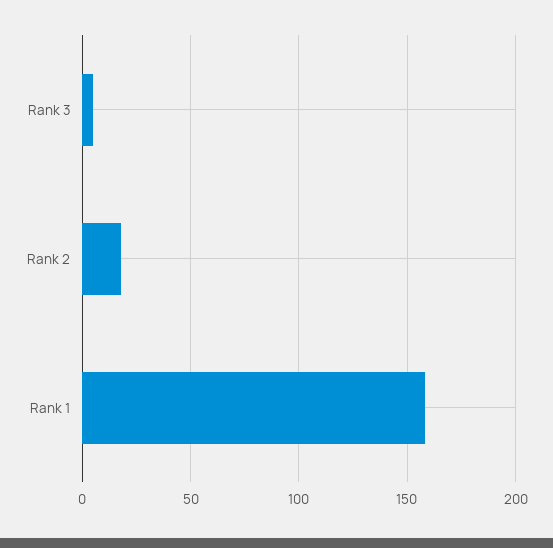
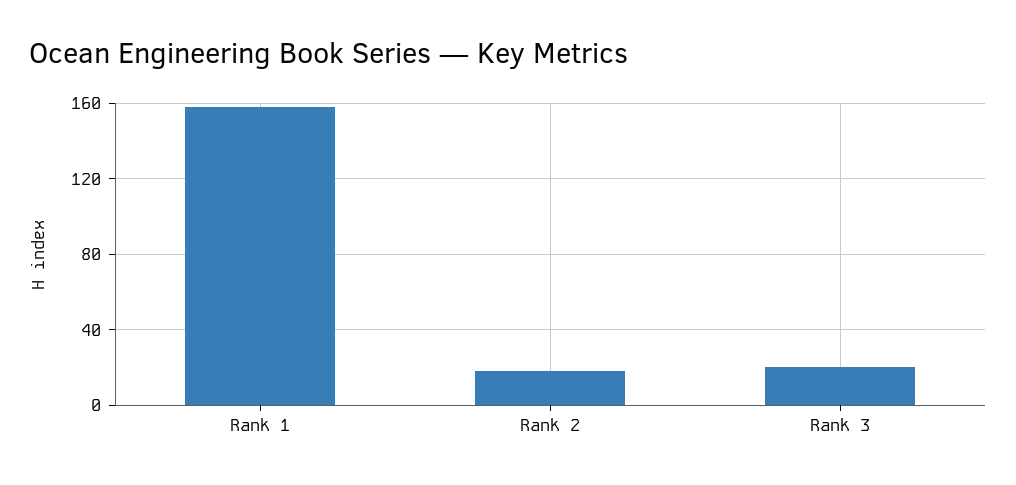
  {
-   "Rank 3": 5,
+   "Rank 3": 20,
    "Rank 2": 20,
    "Rank 1": 160
  }

